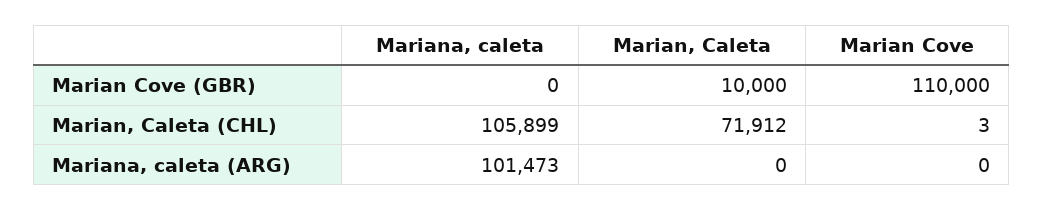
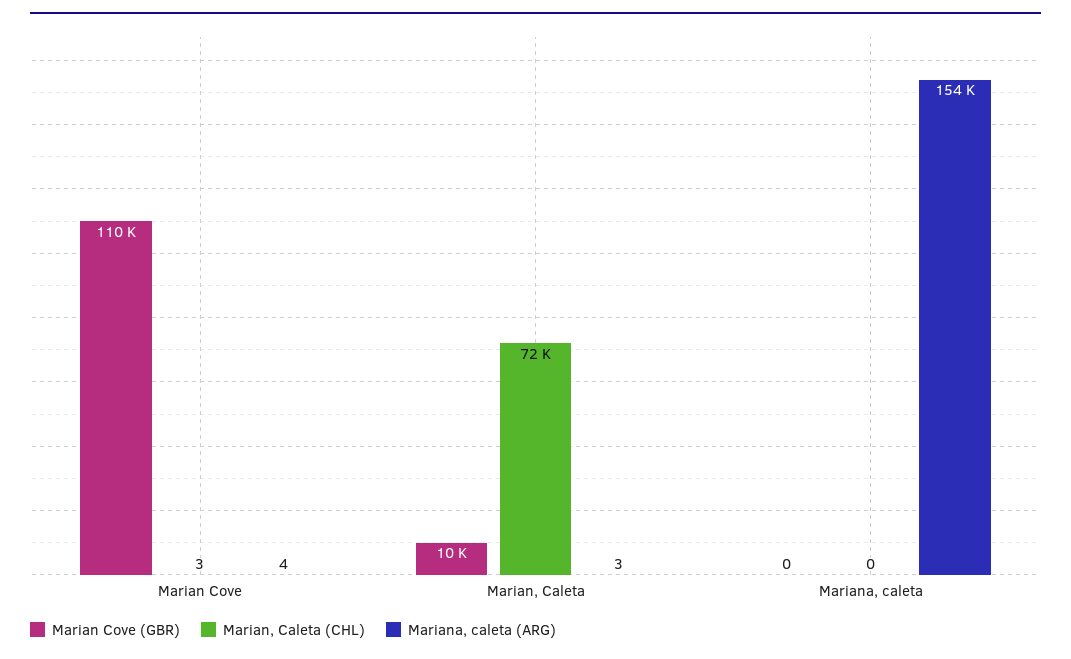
  {
    "Marian Cove (GBR)": {
      "Mariana, caleta": 0,
      "Marian, Caleta": 10000,
      "Marian Cove": 110000
    },
    "Marian, Caleta (CHL)": {
-     "Mariana, caleta": 105899,
+     "Mariana, caleta": 0,
      "Marian, Caleta": 71912,
      "Marian Cove": 3
    },
    "Mariana, caleta (ARG)": {
-     "Mariana, caleta": 101473,
+     "Mariana, caleta": 154000,
-     "Marian, Caleta": 0,
+     "Marian, Caleta": 3,
-     "Marian Cove": 0
+     "Marian Cove": 4
    }
  }

